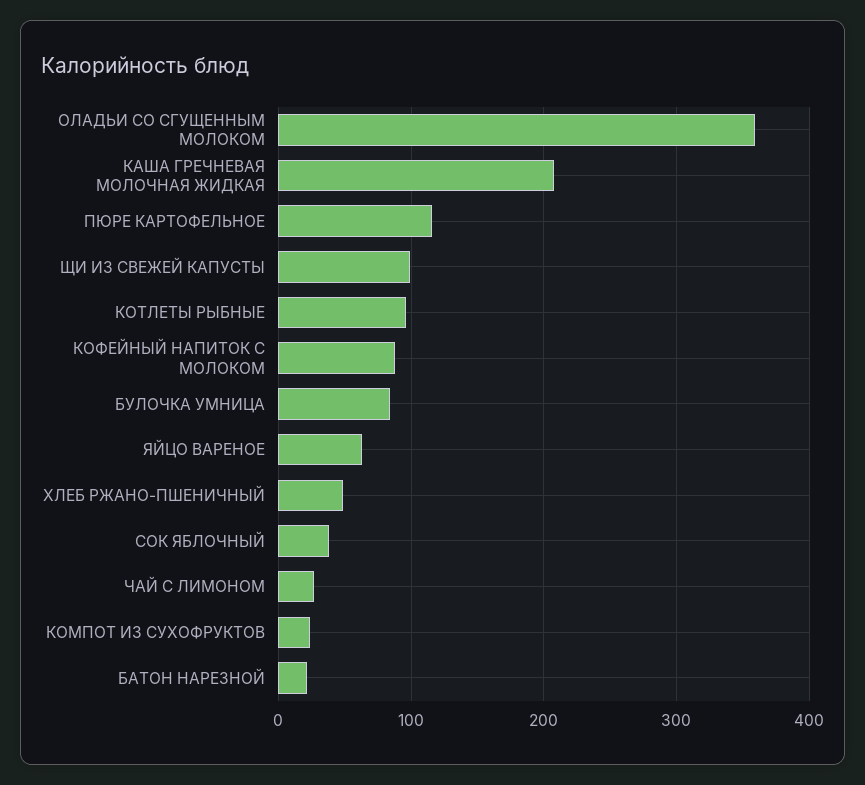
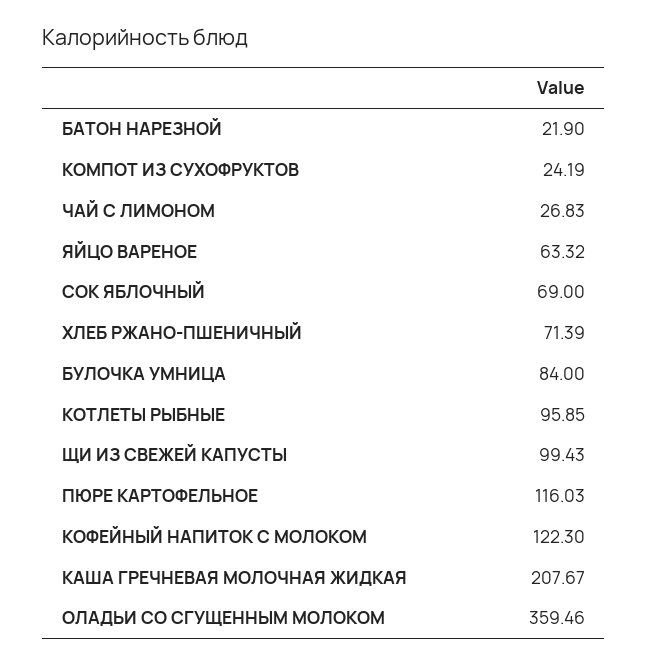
  {
    "ОЛАДЬИ СО СГУЩЕННЫМ МОЛОКОМ": 359.46,
    "КАША ГРЕЧНЕВАЯ МОЛОЧНАЯ ЖИДКАЯ": 207.67,
    "ПЮРЕ КАРТОФЕЛЬНОЕ": 116.03,
    "ЩИ ИЗ СВЕЖЕЙ КАПУСТЫ": 99.43,
    "КОТЛЕТЫ РЫБНЫЕ": 95.85,
-   "КОФЕЙНЫЙ НАПИТОК С МОЛОКОМ": 90,
+   "КОФЕЙНЫЙ НАПИТОК С МОЛОКОМ": 122.3,
    "БУЛОЧКА УМНИЦА": 84,
    "ЯЙЦО ВАРЕНОЕ": 63.32,
-   "ХЛЕБ РЖАНО-ПШЕНИЧНЫЙ": 50,
+   "ХЛЕБ РЖАНО-ПШЕНИЧНЫЙ": 71.39,
-   "СОК ЯБЛОЧНЫЙ": 40,
+   "СОК ЯБЛОЧНЫЙ": 69,
    "ЧАЙ С ЛИМОНОМ": 26.83,
    "КОМПОТ ИЗ СУХОФРУКТОВ": 24.19,
    "БАТОН НАРЕЗНОЙ": 21.9
  }

